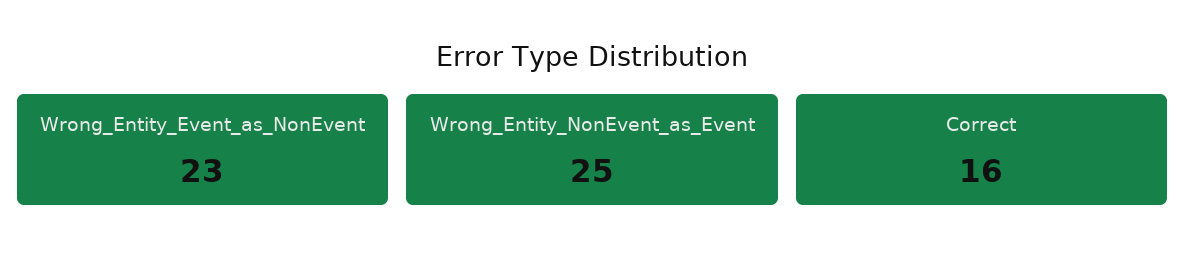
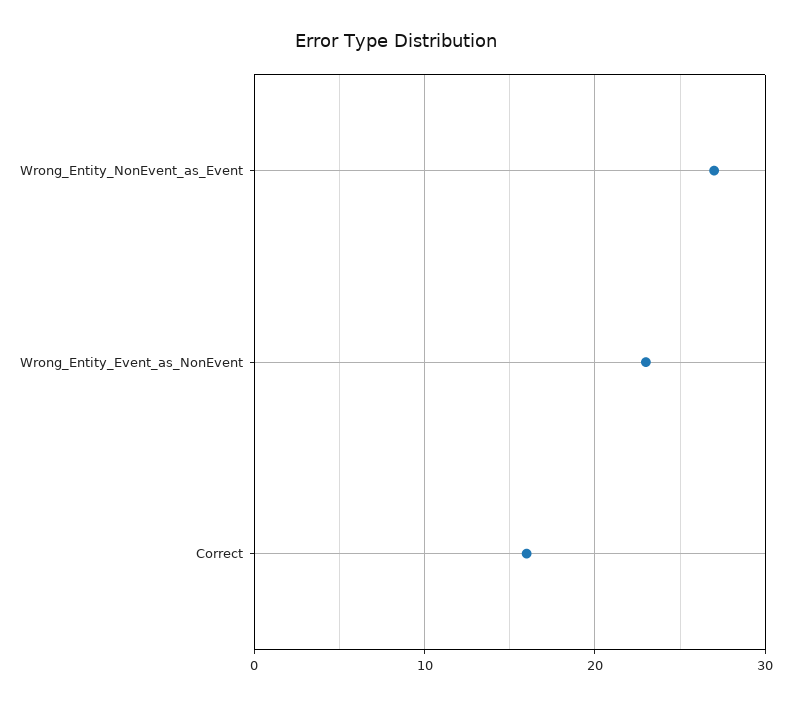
  {
    "Wrong_Entity_Event_as_NonEvent": 23,
-   "Wrong_Entity_NonEvent_as_Event": 25,
+   "Wrong_Entity_NonEvent_as_Event": 27,
    "Correct": 16
  }

